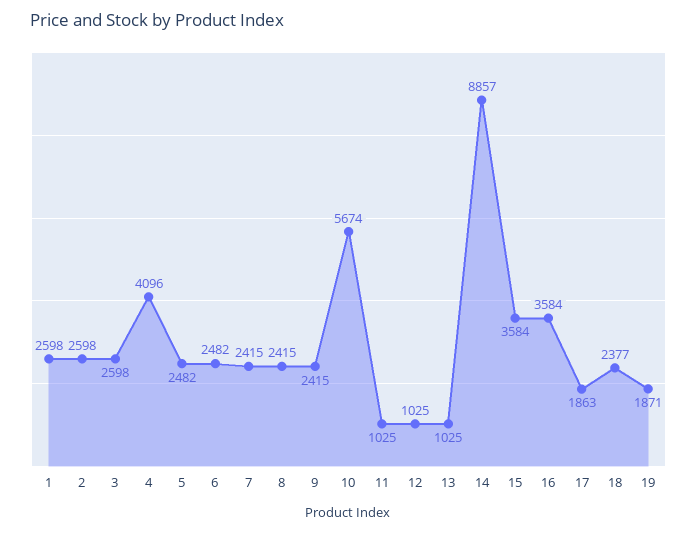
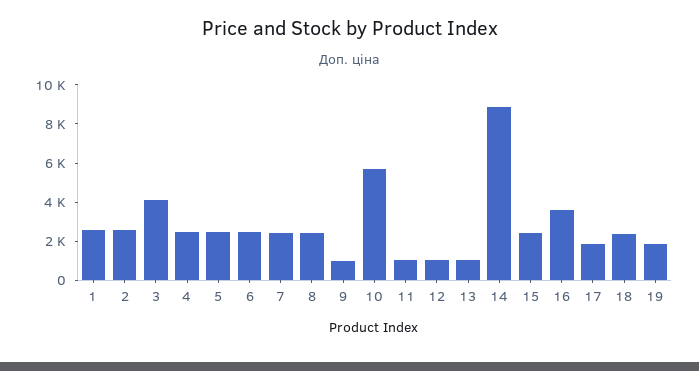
  {
    "1": 2598,
    "2": 2598,
-   "3": 2598,
+   "3": 4000,
-   "4": 4096,
+   "4": 2500,
    "5": 2482,
    "6": 2482,
    "7": 2415,
    "8": 2415,
-   "9": 2415,
+   "9": 1000,
    "10": 5674,
    "11": 1025,
    "12": 1025,
    "13": 1025,
    "14": 8857,
-   "15": 3584,
+   "15": 2500,
    "16": 3584,
    "17": 1863,
    "18": 2377,
    "19": 1871
  }

